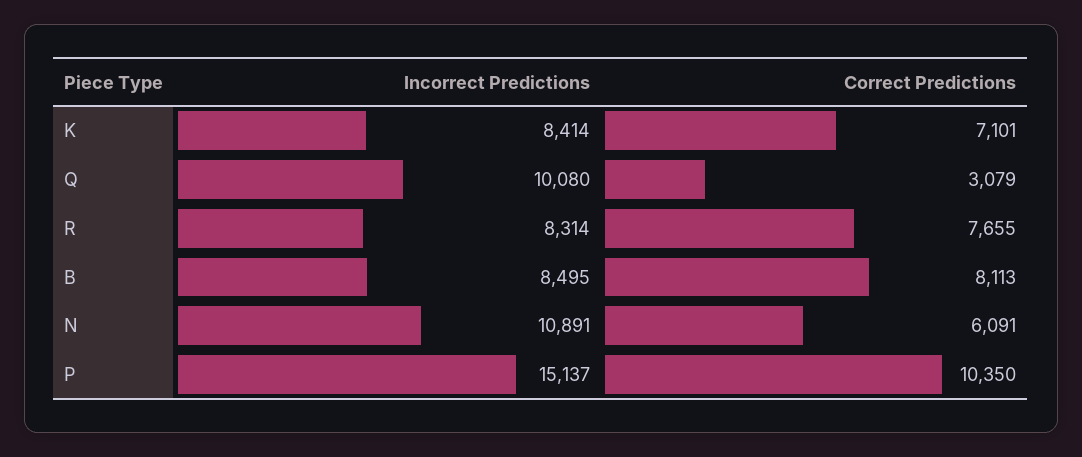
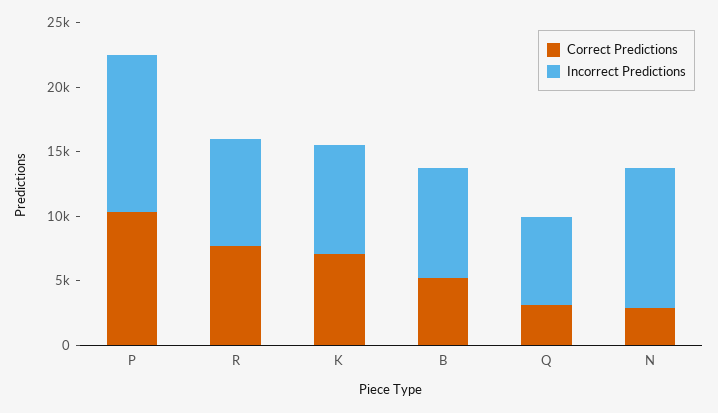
  {
    "Incorrect Predictions": {
      "K": 8414,
-     "Q": 10080,
+     "Q": 7000,
      "R": 8314,
      "B": 8495,
      "N": 10891,
-     "P": 15137
+     "P": 12000
    },
    "Correct Predictions": {
      "K": 7101,
      "Q": 3079,
      "R": 7655,
-     "B": 8113,
+     "B": 5000,
-     "N": 6091,
+     "N": 3000,
      "P": 10350
    }
  }

